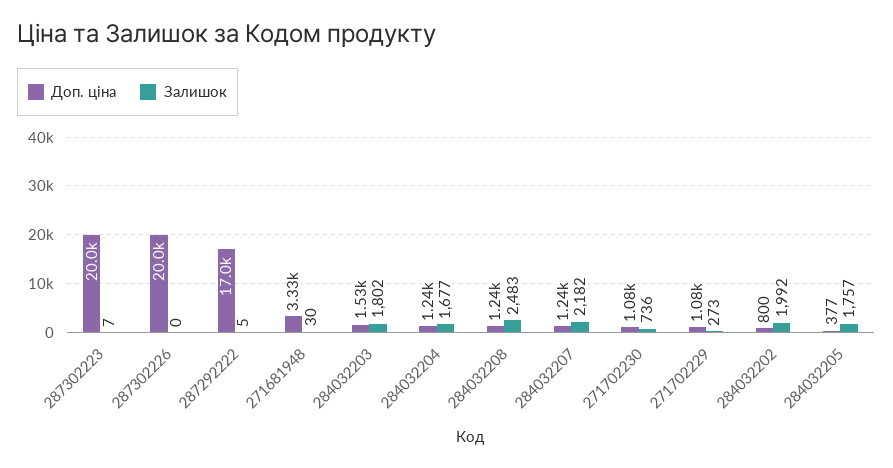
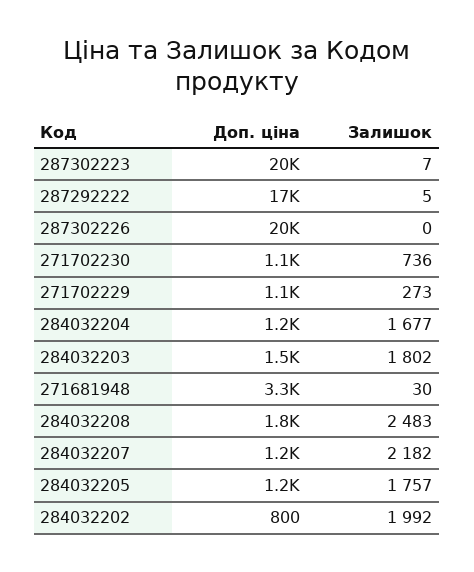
  {
    "Доп. ціна": {
      "287302223": 20000,
      "287302226": 20000,
      "287292222": 17000,
      "271681948": 3330,
      "284032203": 1530,
      "284032204": 1240,
-     "284032208": 1240,
+     "284032208": 1800,
      "284032207": 1240,
      "271702230": 1080,
      "271702229": 1080,
      "284032202": 800,
-     "284032205": 377
+     "284032205": 1200
    },
    "Залишок": {
      "287302223": 7,
      "287302226": 0,
      "287292222": 5,
      "271681948": 30,
      "284032203": 1802,
      "284032204": 1677,
      "284032208": 2483,
      "284032207": 2182,
      "271702230": 736,
      "271702229": 273,
      "284032202": 1992,
      "284032205": 1757
    }
  }

